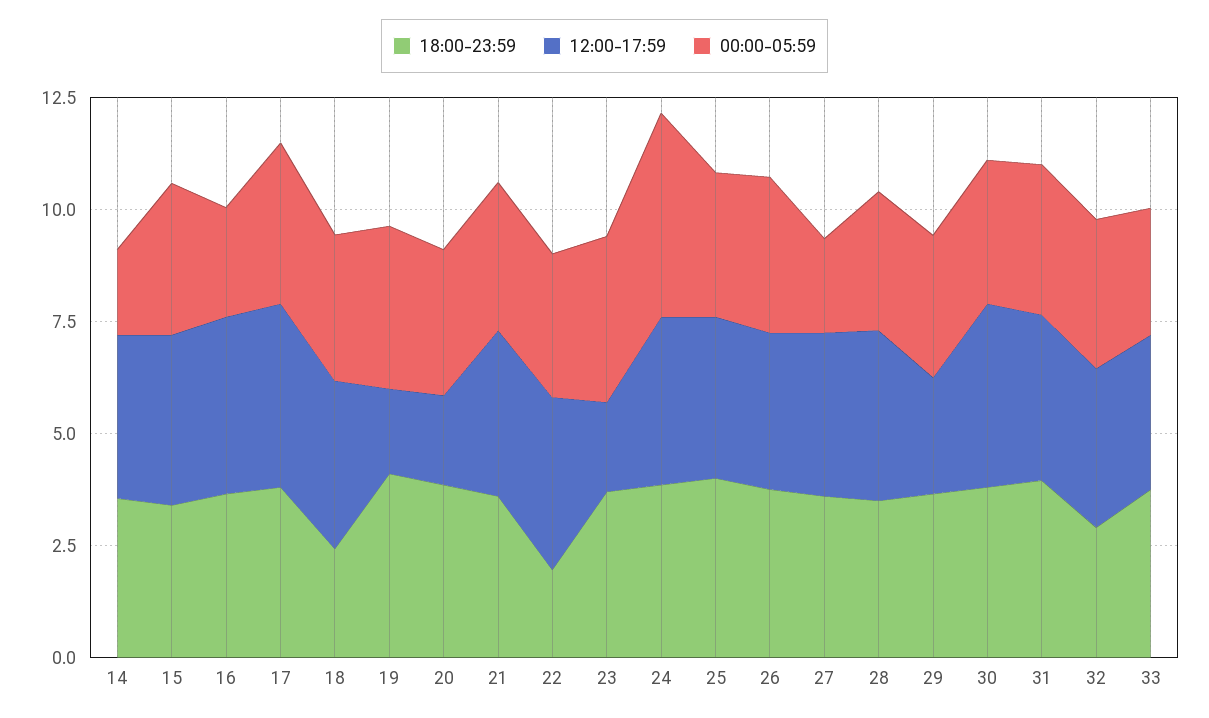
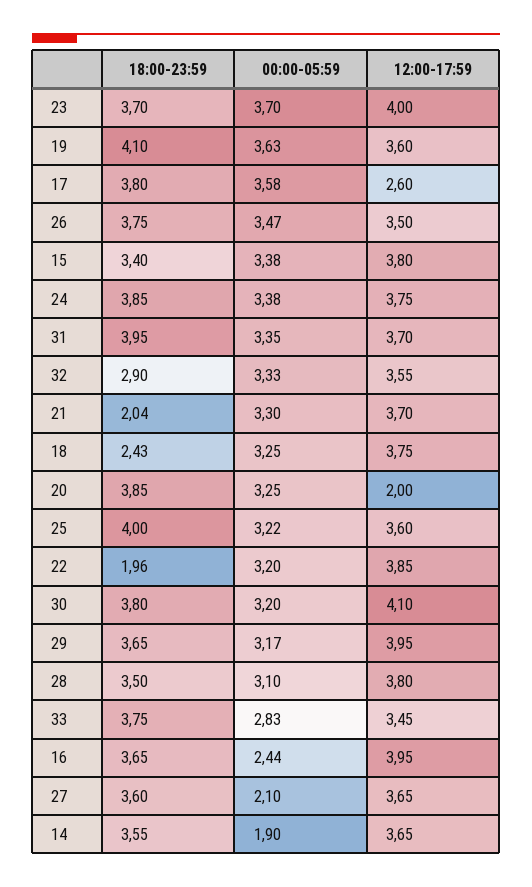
  {
    "18:00-23:59": {
      "14": 3.55,
      "15": 3.4,
      "16": 3.65,
      "17": 3.8,
      "18": 2.43,
      "19": 4.1,
      "20": 3.85,
-     "21": 3.5,
+     "21": 2.04,
      "22": 1.96,
      "23": 3.7,
      "24": 3.85,
      "25": 4,
      "26": 3.75,
      "27": 3.6,
      "28": 3.5,
      "29": 3.65,
      "30": 3.8,
      "31": 3.95,
      "32": 2.9,
      "33": 3.75
    },
    "12:00-17:59": {
      "14": 3.65,
      "15": 3.8,
      "16": 3.95,
-     "17": 4,
+     "17": 2.6,
      "18": 3.75,
-     "19": 2,
+     "19": 3.6,
      "20": 2,
      "21": 3.7,
      "22": 3.85,
-     "23": 2,
+     "23": 4,
      "24": 3.75,
      "25": 3.6,
      "26": 3.5,
      "27": 3.65,
      "28": 3.8,
-     "29": 2.5,
+     "29": 3.95,
      "30": 4.1,
      "31": 3.7,
      "32": 3.55,
      "33": 3.45
    },
    "00:00-05:59": {
      "14": 1.9,
      "15": 3.38,
      "16": 2.44,
      "17": 3.58,
      "18": 3.25,
      "19": 3.63,
      "20": 3.25,
      "21": 3.3,
      "22": 3.2,
      "23": 3.7,
-     "24": 4.5,
+     "24": 3.38,
      "25": 3.22,
      "26": 3.47,
      "27": 2.1,
      "28": 3.1,
      "29": 3.17,
      "30": 3.2,
      "31": 3.35,
      "32": 3.33,
      "33": 2.83
    }
  }

